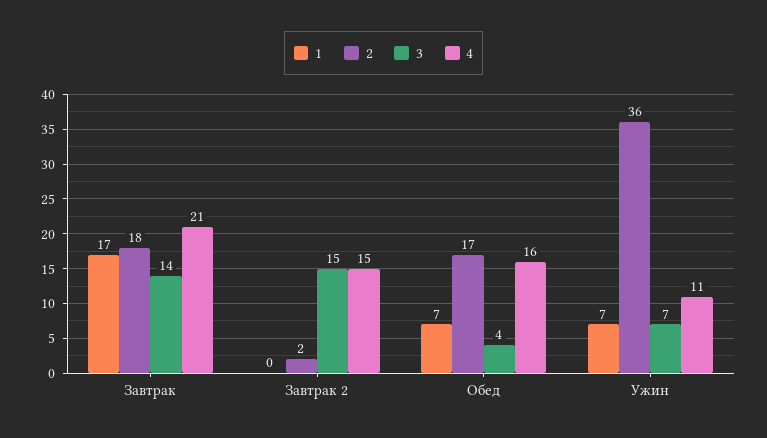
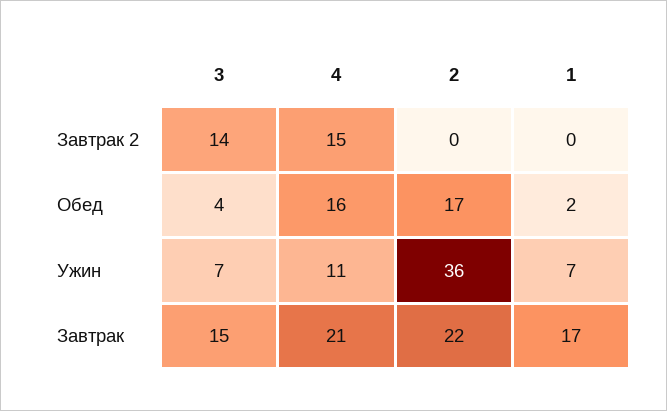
  {
    "1": {
      "Завтрак": 17,
      "Завтрак 2": 0,
-     "Обед": 7,
+     "Обед": 2,
      "Ужин": 7
    },
    "2": {
-     "Завтрак": 18,
+     "Завтрак": 22,
-     "Завтрак 2": 2,
+     "Завтрак 2": 0,
      "Обед": 17,
      "Ужин": 36
    },
    "3": {
-     "Завтрак": 14,
+     "Завтрак": 15,
-     "Завтрак 2": 15,
+     "Завтрак 2": 14,
      "Обед": 4,
      "Ужин": 7
    },
    "4": {
      "Завтрак": 21,
      "Завтрак 2": 15,
      "Обед": 16,
      "Ужин": 11
    }
  }

